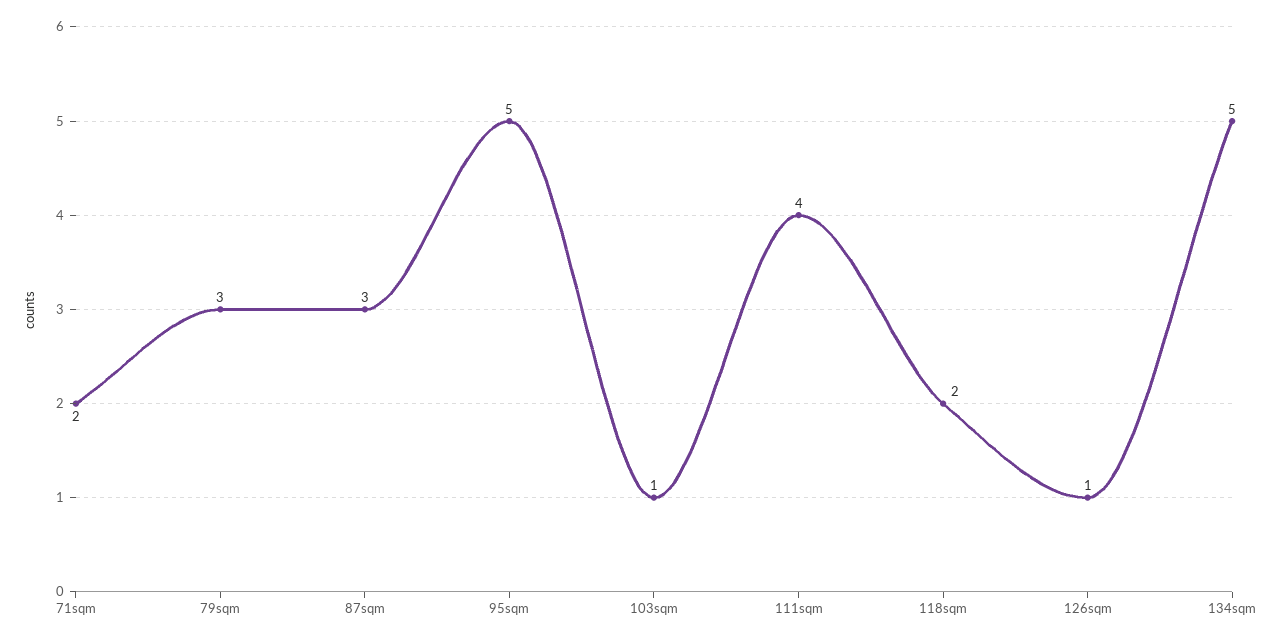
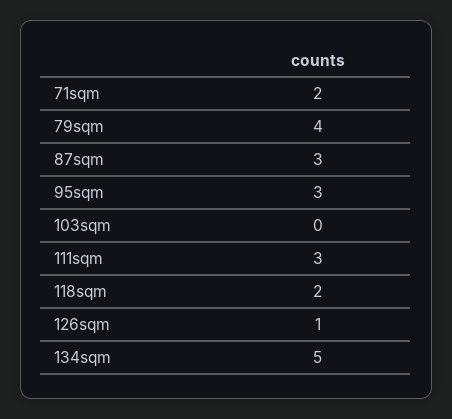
  {
    "71sqm": 2,
-   "79sqm": 3,
+   "79sqm": 4,
    "87sqm": 3,
-   "95sqm": 5,
+   "95sqm": 3,
-   "103sqm": 1,
+   "103sqm": 0,
-   "111sqm": 4,
+   "111sqm": 3,
    "118sqm": 2,
    "126sqm": 1,
    "134sqm": 5
  }

